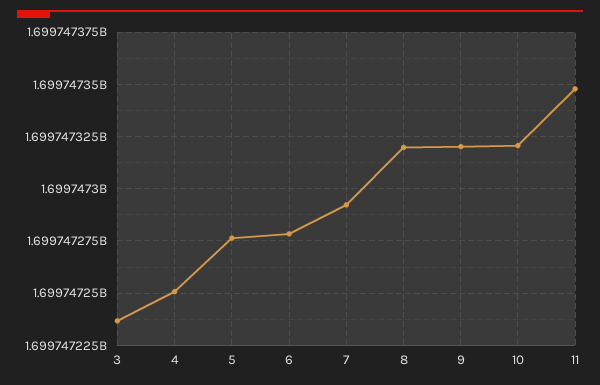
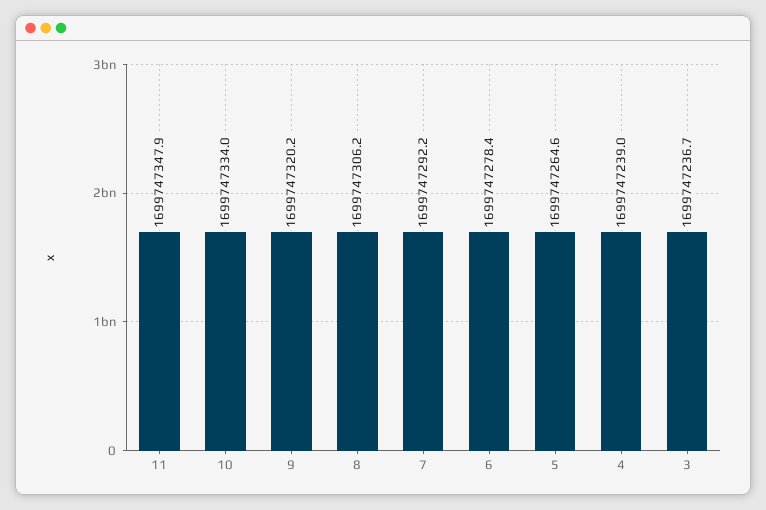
  {
    "3": 1699747236.7,
-   "4": 1699747250,
+   "4": 1699747239,
-   "5": 1699747275,
+   "5": 1699747264.6,
    "6": 1699747278.4,
    "7": 1699747292.2,
-   "8": 1699747320,
+   "8": 1699747306.2,
    "9": 1699747320.2,
-   "10": 1699747320,
+   "10": 1699747334,
    "11": 1699747347.9
  }

